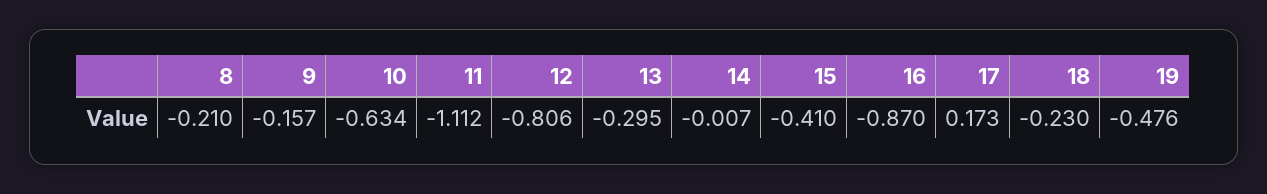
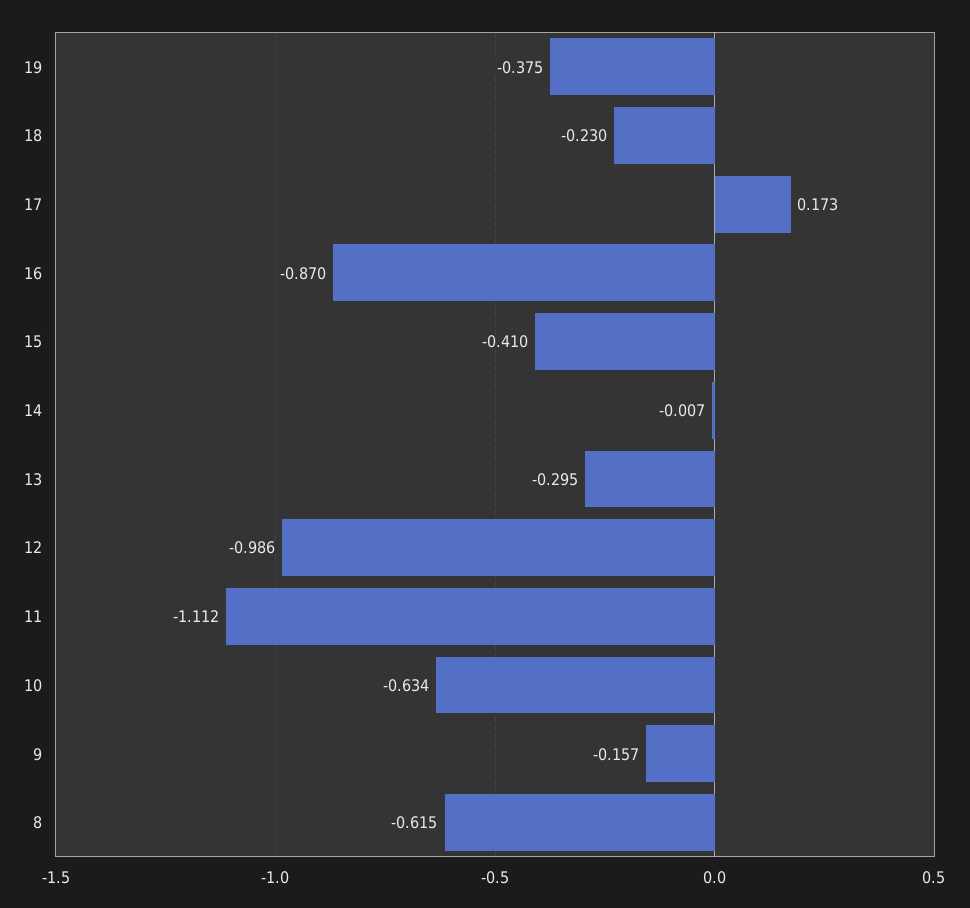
  {
-   "8": -0.21,
+   "8": -0.615,
    "9": -0.157,
    "10": -0.634,
    "11": -1.112,
-   "12": -0.806,
+   "12": -0.986,
    "13": -0.295,
    "14": -0.007,
    "15": -0.41,
    "16": -0.87,
    "17": 0.173,
    "18": -0.23,
-   "19": -0.476
+   "19": -0.375
  }

